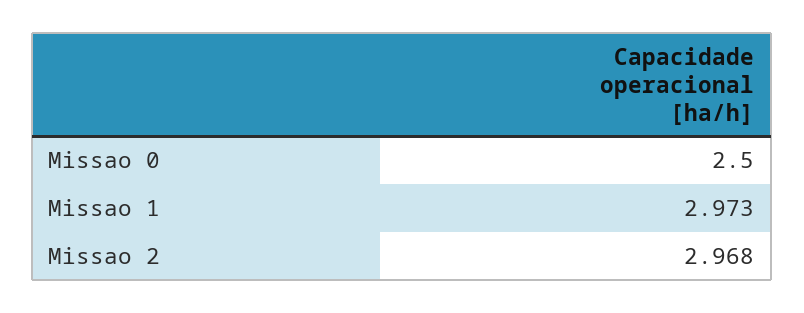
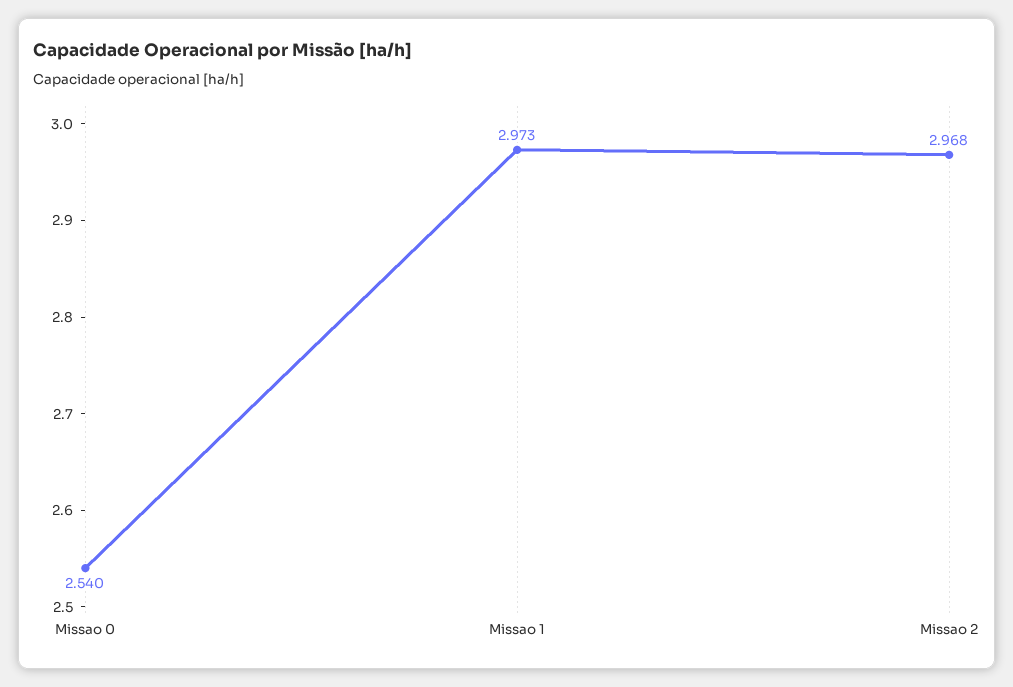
  {
-   "Missao 0": 2.5,
+   "Missao 0": 2.54,
    "Missao 1": 2.973,
    "Missao 2": 2.968
  }

